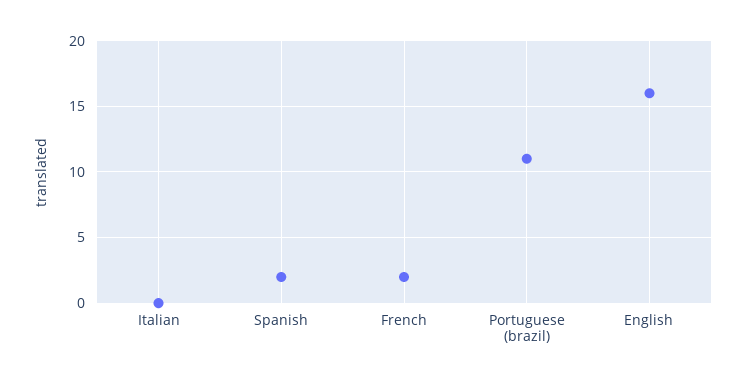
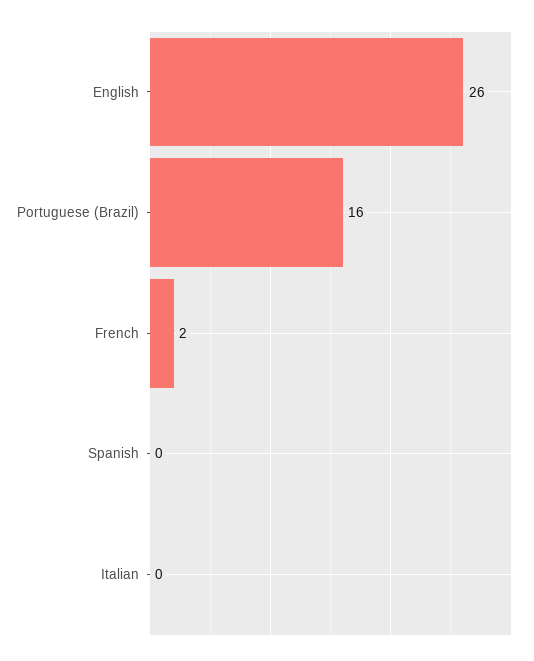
  {
    "Italian": 0,
-   "Spanish": 2,
+   "Spanish": 0,
    "French": 2,
-   "Portuguese (brazil)": 11,
+   "Portuguese (brazil)": 16,
-   "English": 16
+   "English": 26
  }

